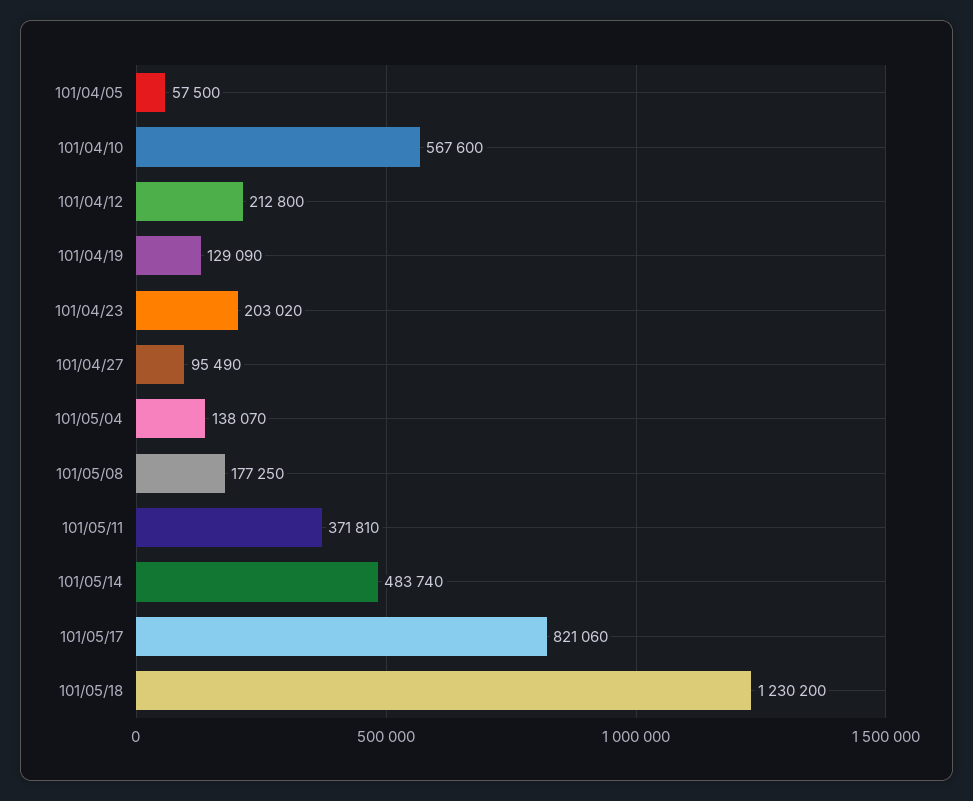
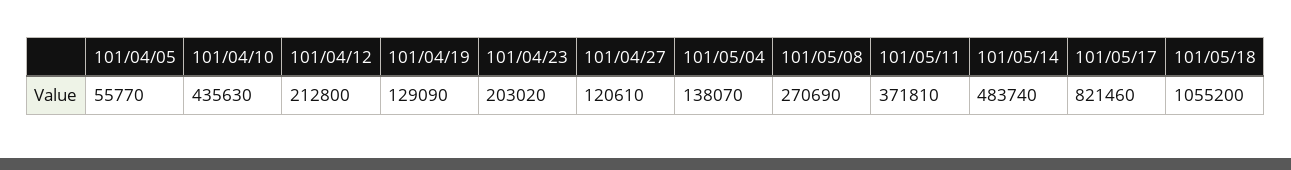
  {
-   "101/04/05": 57500,
+   "101/04/05": 55770,
-   "101/04/10": 567600,
+   "101/04/10": 435630,
    "101/04/12": 212800,
    "101/04/19": 129090,
    "101/04/23": 203020,
-   "101/04/27": 95490,
+   "101/04/27": 120610,
    "101/05/04": 138070,
-   "101/05/08": 177250,
+   "101/05/08": 270690,
    "101/05/11": 371810,
    "101/05/14": 483740,
-   "101/05/17": 821060,
+   "101/05/17": 821460,
-   "101/05/18": 1230200
+   "101/05/18": 1055200
  }

